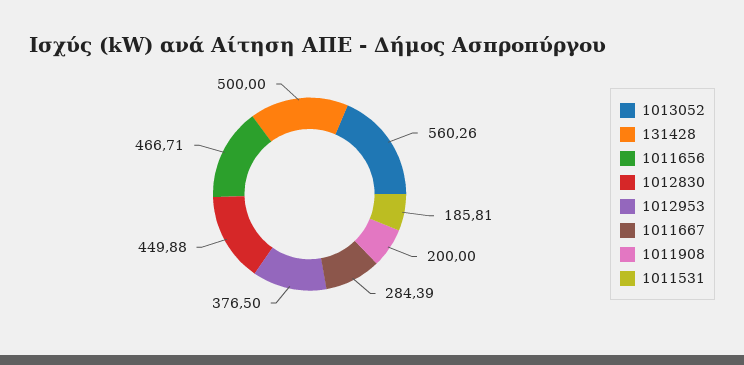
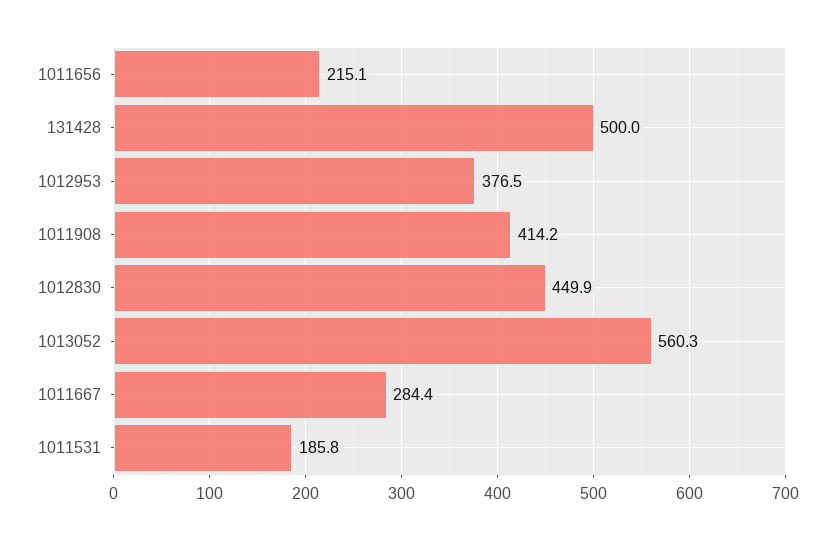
  {
    "1013052": 560.26,
    "131428": 500,
-   "1011656": 466.71,
+   "1011656": 215.1,
    "1012830": 449.88,
    "1012953": 376.5,
    "1011667": 284.39,
-   "1011908": 200,
+   "1011908": 414.2,
    "1011531": 185.81
  }

